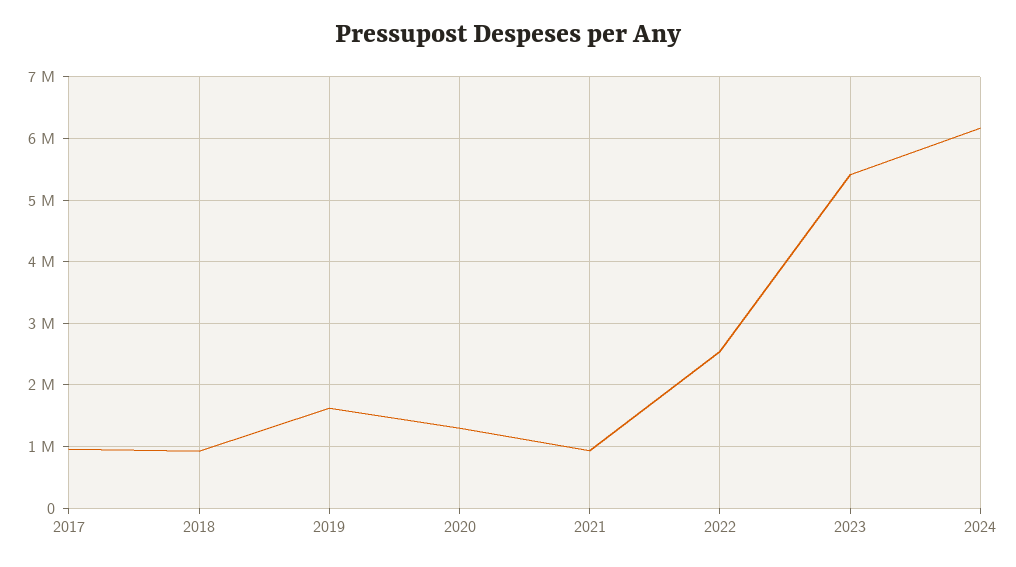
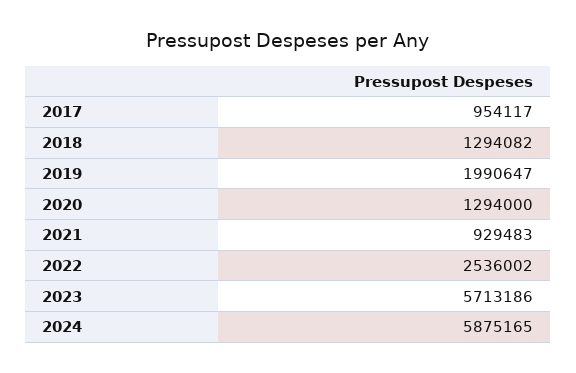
  {
    "2017": 954117,
-   "2018": 900000,
+   "2018": 1294082,
-   "2019": 1600000,
+   "2019": 1990647,
    "2020": 1294000,
    "2021": 929483,
    "2022": 2536002,
-   "2023": 5400000,
+   "2023": 5713186,
-   "2024": 6200000
+   "2024": 5875165
  }

